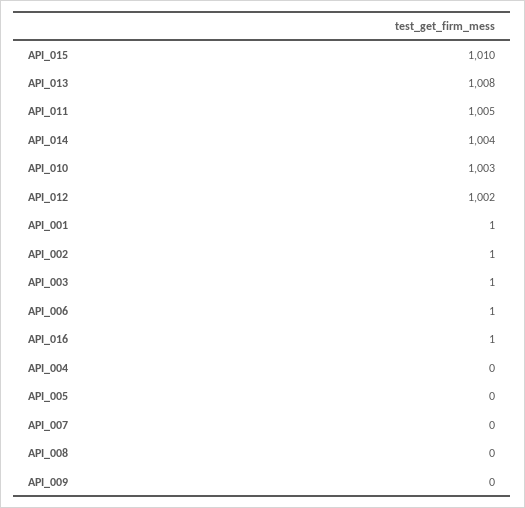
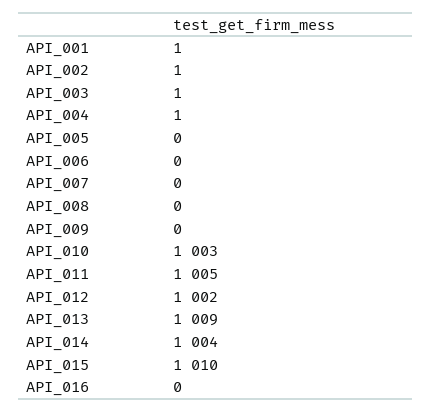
  {
    "API_015": 1010,
-   "API_013": 1008,
+   "API_013": 1009,
    "API_011": 1005,
    "API_014": 1004,
    "API_010": 1003,
    "API_012": 1002,
    "API_001": 1,
    "API_002": 1,
    "API_003": 1,
-   "API_006": 1,
+   "API_006": 0,
-   "API_016": 1,
+   "API_016": 0,
-   "API_004": 0,
+   "API_004": 1,
    "API_005": 0,
    "API_007": 0,
    "API_008": 0,
    "API_009": 0
  }

